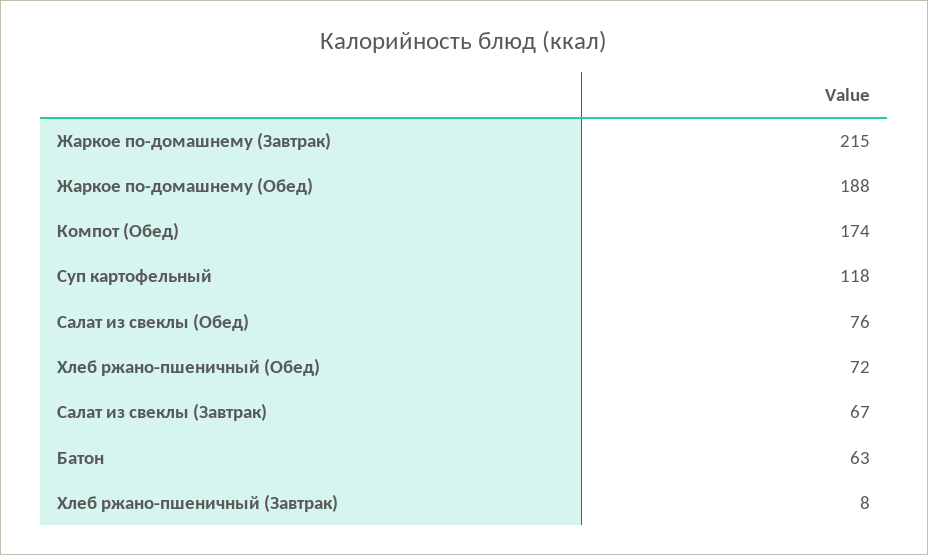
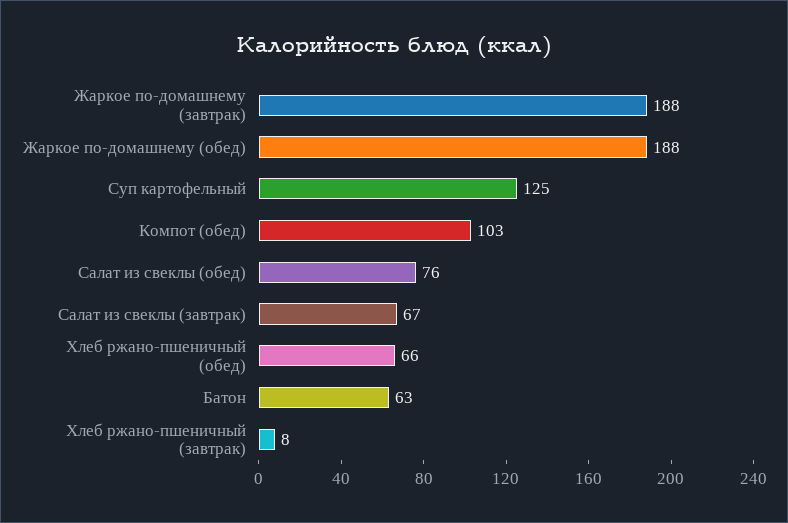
  {
-   "Жаркое по-домашнему (Завтрак)": 215,
+   "Жаркое по-домашнему (Завтрак)": 188,
    "Жаркое по-домашнему (Обед)": 188,
-   "Компот (Обед)": 174,
+   "Компот (Обед)": 103,
-   "Суп картофельный": 118,
+   "Суп картофельный": 125,
    "Салат из свеклы (Обед)": 76,
-   "Хлеб ржано-пшеничный (Обед)": 72,
+   "Хлеб ржано-пшеничный (Обед)": 66,
    "Салат из свеклы (Завтрак)": 67,
    "Батон": 63,
    "Хлеб ржано-пшеничный (Завтрак)": 8
  }

